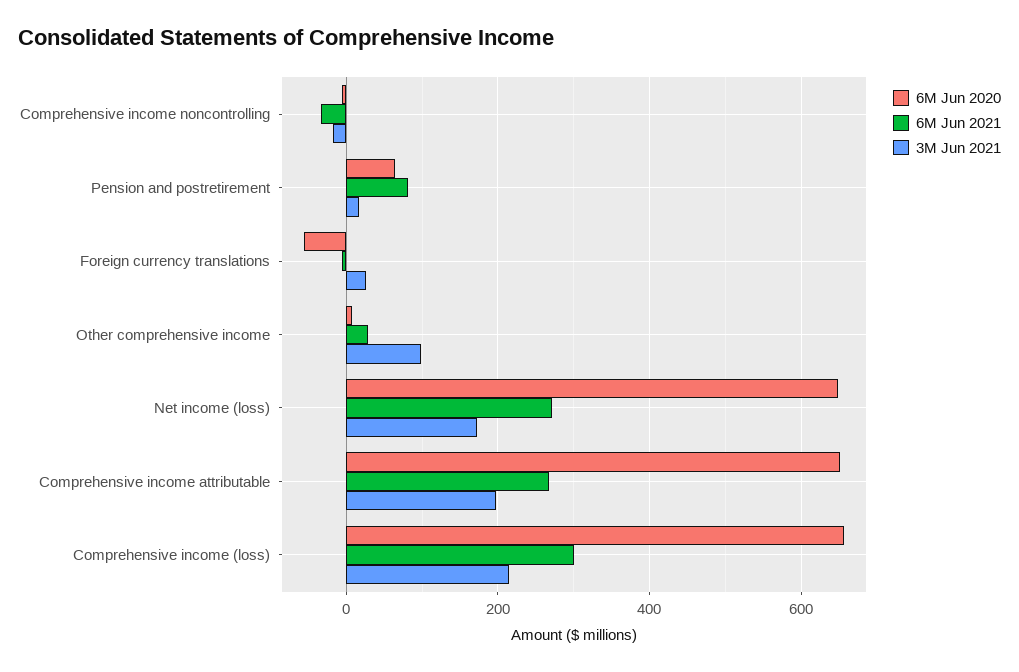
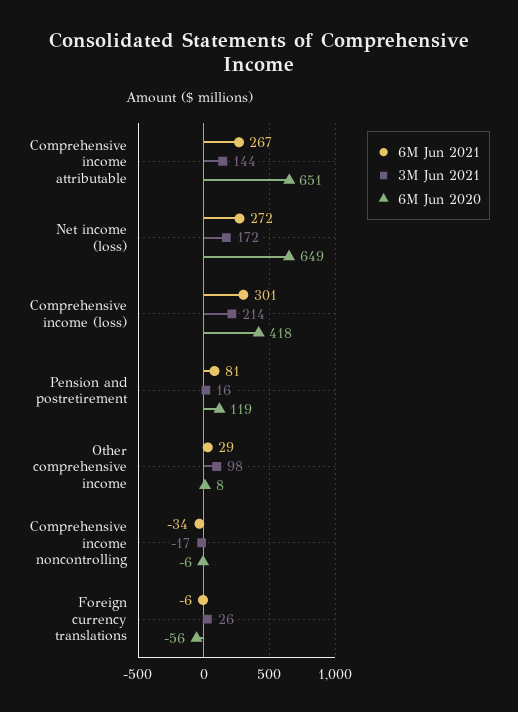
  {
    "6M Jun 2020": {
      "Comprehensive income noncontrolling": -6,
-     "Pension and postretirement": 60,
+     "Pension and postretirement": 119,
      "Foreign currency translations": -56,
      "Other comprehensive income": 8,
      "Net income (loss)": 649,
      "Comprehensive income attributable": 651,
-     "Comprehensive income (loss)": 660
+     "Comprehensive income (loss)": 418
    },
    "6M Jun 2021": {
      "Comprehensive income noncontrolling": -34,
      "Pension and postretirement": 81,
      "Foreign currency translations": -6,
      "Other comprehensive income": 29,
      "Net income (loss)": 272,
      "Comprehensive income attributable": 267,
      "Comprehensive income (loss)": 301
    },
    "3M Jun 2021": {
      "Comprehensive income noncontrolling": -17,
      "Pension and postretirement": 16,
      "Foreign currency translations": 26,
      "Other comprehensive income": 98,
      "Net income (loss)": 172,
-     "Comprehensive income attributable": 200,
+     "Comprehensive income attributable": 144,
      "Comprehensive income (loss)": 214
    }
  }

